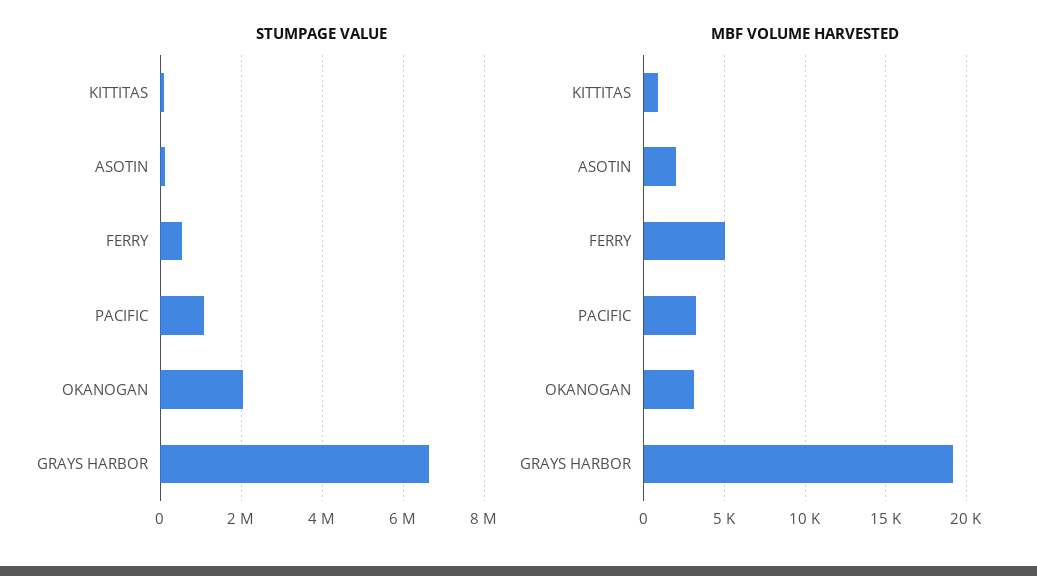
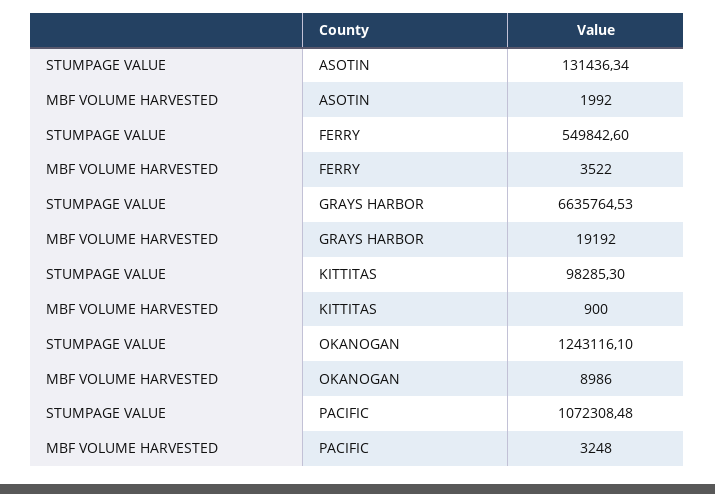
  {
    "STUMPAGE VALUE": {
      "KITTITAS": 98285.3,
      "ASOTIN": 131436.34,
      "FERRY": 549842.6,
      "PACIFIC": 1072308.48,
-     "OKANOGAN": 2000000,
+     "OKANOGAN": 1243116.1,
      "GRAYS HARBOR": 6635764.53
    },
    "MBF VOLUME HARVESTED": {
      "KITTITAS": 900,
      "ASOTIN": 1992,
-     "FERRY": 5000,
+     "FERRY": 3522,
      "PACIFIC": 3248,
-     "OKANOGAN": 3000,
+     "OKANOGAN": 8986,
      "GRAYS HARBOR": 19192
    }
  }

